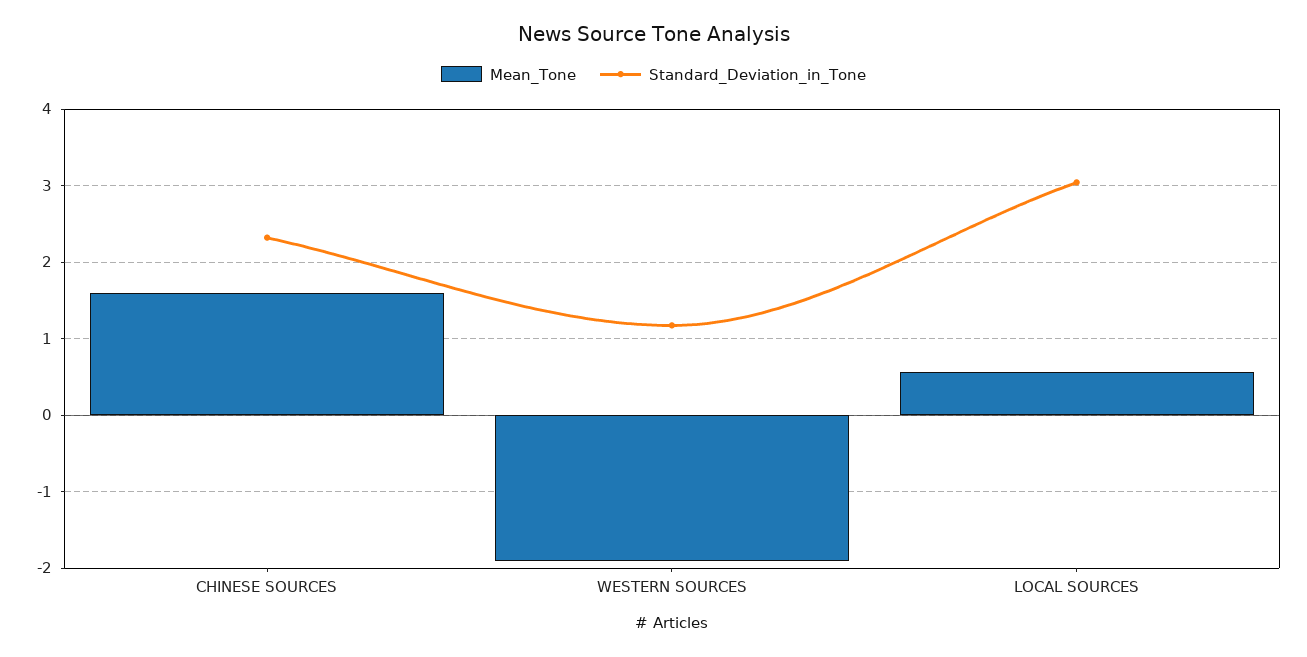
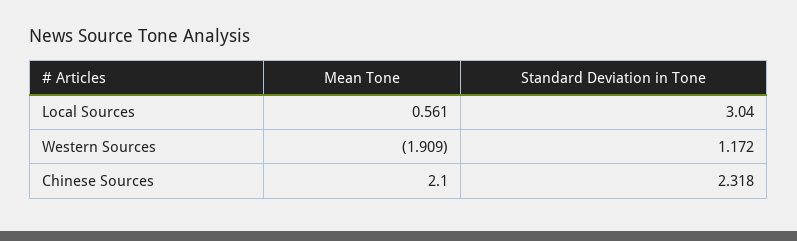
  {
    "Mean_Tone": {
-     "CHINESE SOURCES": 1.6,
+     "CHINESE SOURCES": 2.1,
      "WESTERN SOURCES": -1.909,
      "LOCAL SOURCES": 0.561
    },
    "Standard_Deviation_in_Tone": {
      "CHINESE SOURCES": 2.318,
      "WESTERN SOURCES": 1.172,
      "LOCAL SOURCES": 3.04
    }
  }

